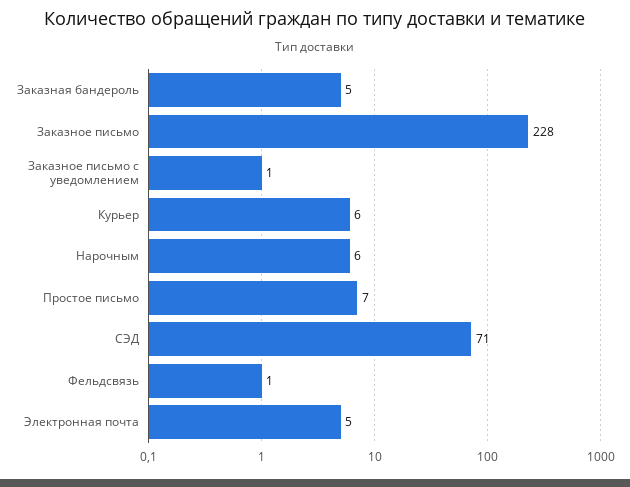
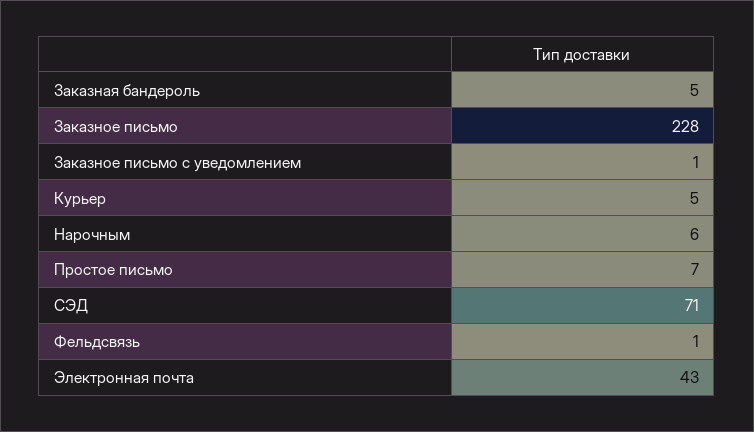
  {
    "Заказная бандероль": 5,
    "Заказное письмо": 228,
    "Заказное письмо с уведомлением": 1,
-   "Курьер": 6,
+   "Курьер": 5,
    "Нарочным": 6,
    "Простое письмо": 7,
    "СЭД": 71,
    "Фельдсвязь": 1,
-   "Электронная почта": 5
+   "Электронная почта": 43
  }

